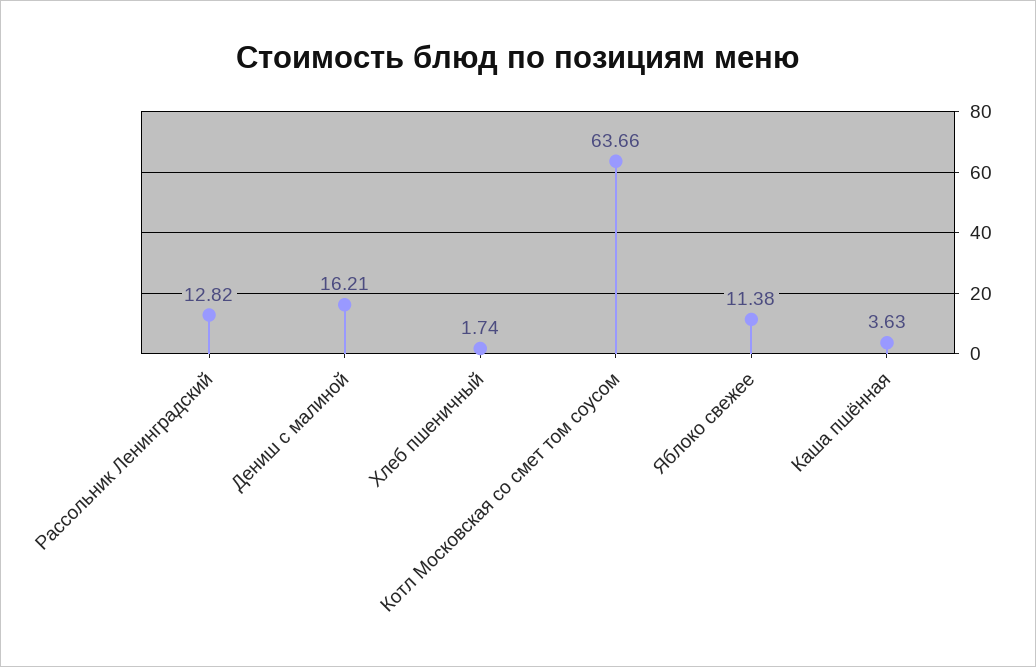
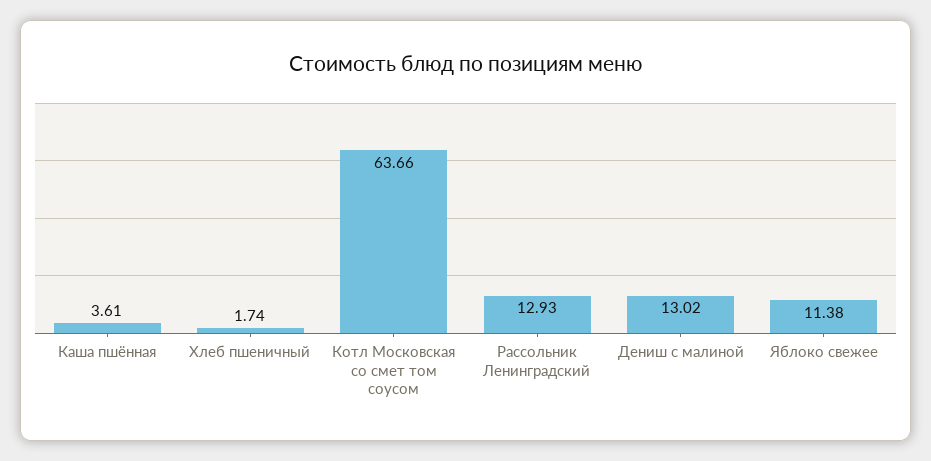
  {
-   "Рассольник Ленинградский": 12.82,
+   "Рассольник Ленинградский": 12.93,
-   "Дениш с малиной": 16.21,
+   "Дениш с малиной": 13.02,
    "Хлеб пшеничный": 1.74,
    "Котл Московская со смет том соусом": 63.66,
    "Яблоко свежее": 11.38,
-   "Каша пшённая": 3.63
+   "Каша пшённая": 3.61
  }

